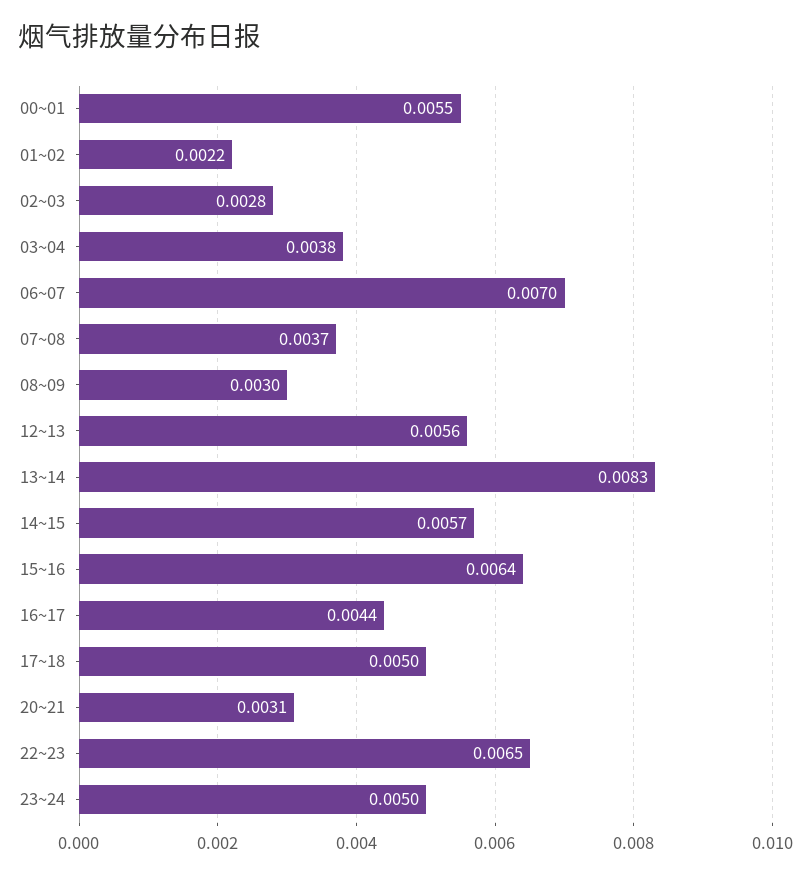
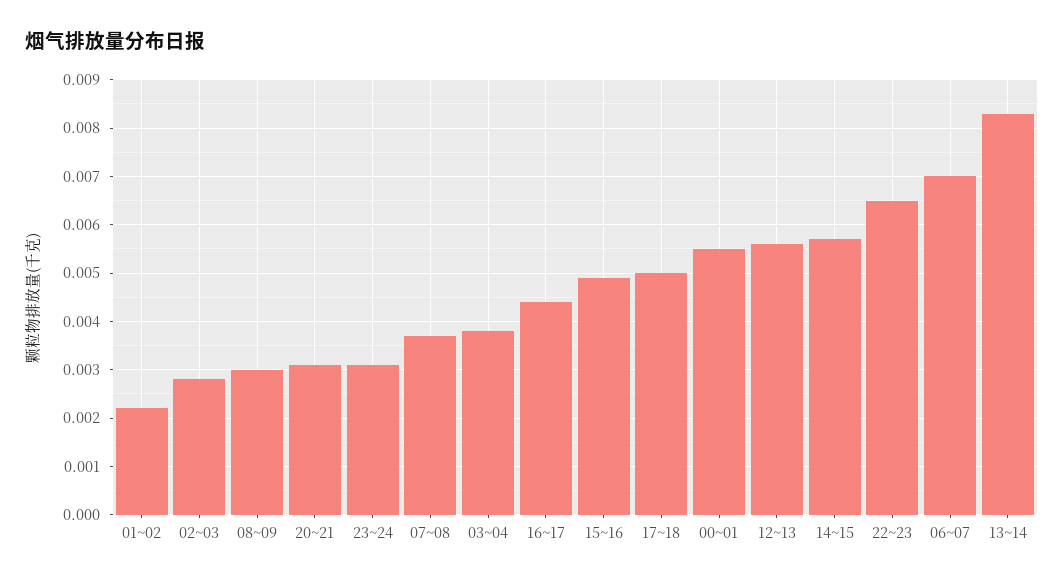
  {
    "00~01": 0.0055,
    "01~02": 0.0022,
    "02~03": 0.0028,
    "03~04": 0.0038,
    "06~07": 0.007,
    "07~08": 0.0037,
    "08~09": 0.003,
    "12~13": 0.0056,
    "13~14": 0.0083,
    "14~15": 0.0057,
-   "15~16": 0.0064,
+   "15~16": 0.005,
    "16~17": 0.0044,
    "17~18": 0.005,
    "20~21": 0.0031,
    "22~23": 0.0065,
-   "23~24": 0.005
+   "23~24": 0.003
  }

